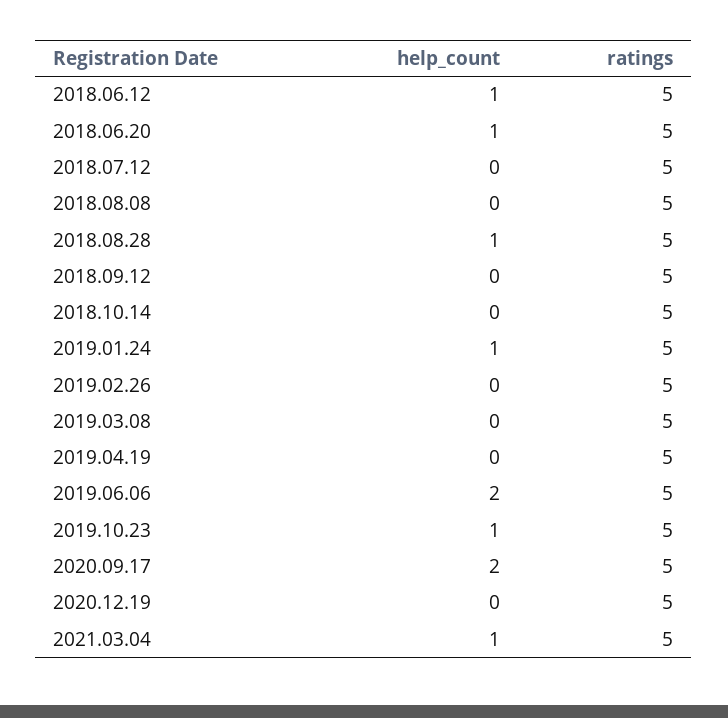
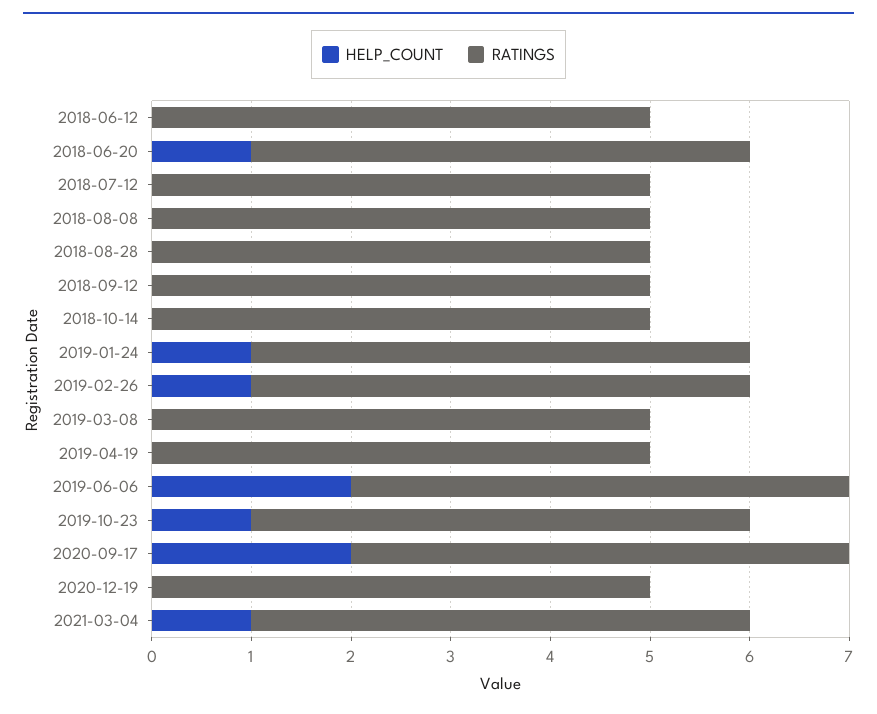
  {
    "help_count": {
-     "2018.06.12": 1,
+     "2018.06.12": 0,
      "2018.06.20": 1,
      "2018.07.12": 0,
      "2018.08.08": 0,
-     "2018.08.28": 1,
+     "2018.08.28": 0,
      "2018.09.12": 0,
      "2018.10.14": 0,
      "2019.01.24": 1,
-     "2019.02.26": 0,
+     "2019.02.26": 1,
      "2019.03.08": 0,
      "2019.04.19": 0,
      "2019.06.06": 2,
      "2019.10.23": 1,
      "2020.09.17": 2,
      "2020.12.19": 0,
      "2021.03.04": 1
    },
    "ratings": {
      "2018.06.12": 5,
      "2018.06.20": 5,
      "2018.07.12": 5,
      "2018.08.08": 5,
      "2018.08.28": 5,
      "2018.09.12": 5,
      "2018.10.14": 5,
      "2019.01.24": 5,
      "2019.02.26": 5,
      "2019.03.08": 5,
      "2019.04.19": 5,
      "2019.06.06": 5,
      "2019.10.23": 5,
      "2020.09.17": 5,
      "2020.12.19": 5,
      "2021.03.04": 5
    }
  }

